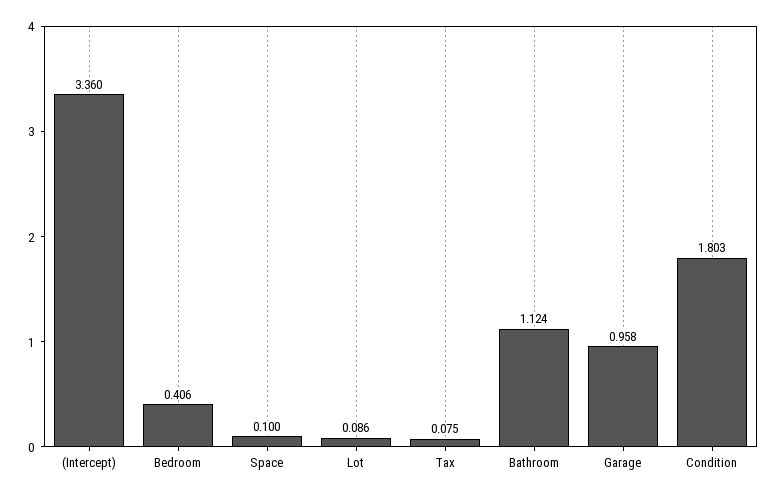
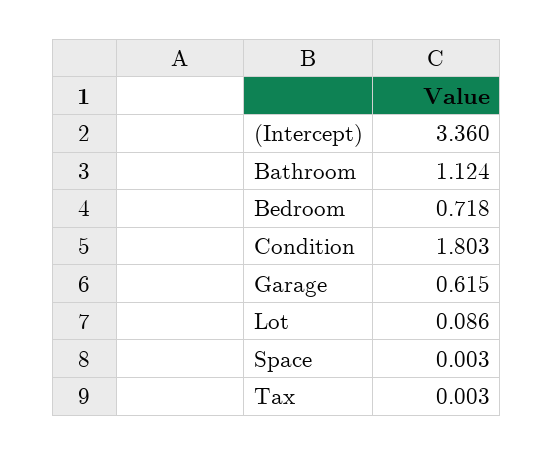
  {
    "(Intercept)": 3.36,
-   "Bedroom": 0.406,
+   "Bedroom": 0.718,
-   "Space": 0.1,
+   "Space": 0.003,
    "Lot": 0.086,
-   "Tax": 0.075,
+   "Tax": 0.003,
    "Bathroom": 1.124,
-   "Garage": 0.958,
+   "Garage": 0.615,
    "Condition": 1.803
  }

